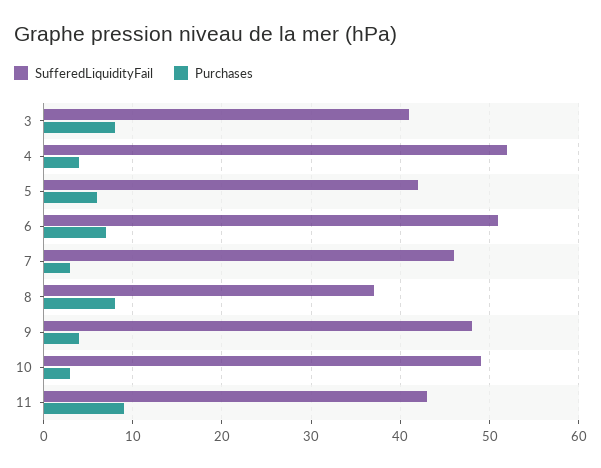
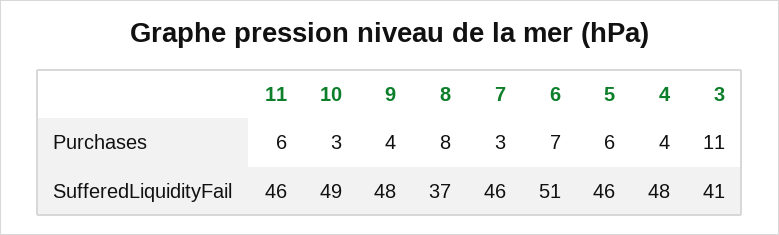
  {
    "SufferedLiquidityFail": {
      "3": 41,
-     "4": 52,
+     "4": 48,
-     "5": 42,
+     "5": 46,
      "6": 51,
      "7": 46,
      "8": 37,
      "9": 48,
      "10": 49,
-     "11": 43
+     "11": 46
    },
    "Purchases": {
-     "3": 8,
+     "3": 11,
      "4": 4,
      "5": 6,
      "6": 7,
      "7": 3,
      "8": 8,
      "9": 4,
      "10": 3,
-     "11": 9
+     "11": 6
    }
  }

